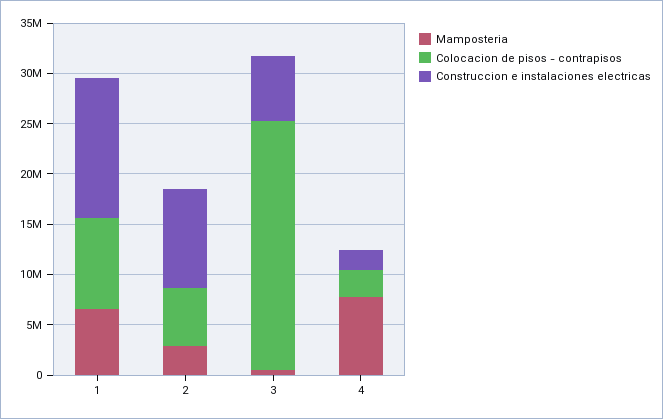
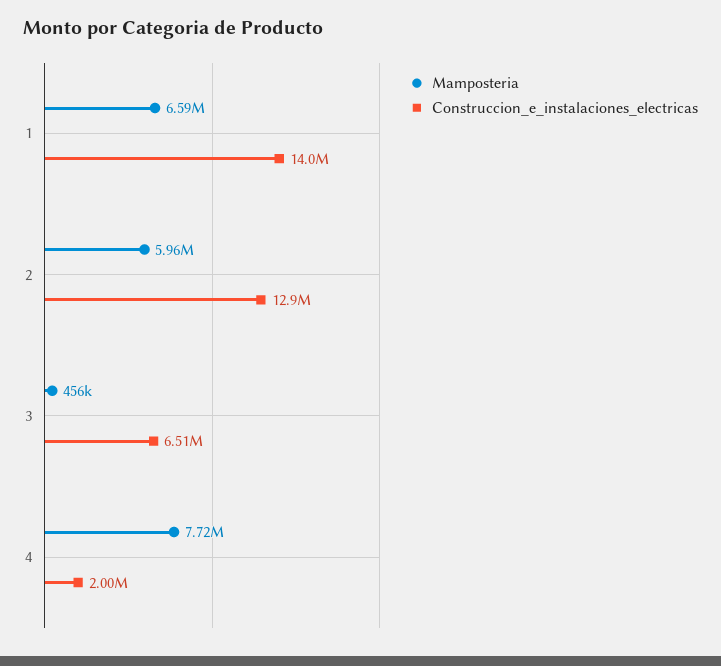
  {
    "Mamposteria": {
      "1": 6590000,
-     "2": 3000000,
+     "2": 5960000,
      "3": 456000,
      "4": 7720000
    },
-   "Colocacion de pisos - contrapisos": {
-     "1": 9000000,
-     "2": 6000000,
-     "3": 25000000,
-     "4": 3000000
-   },
    "Construccion e instalaciones electricas": {
      "1": 14000000,
-     "2": 10000000,
+     "2": 12900000,
      "3": 6510000,
      "4": 2000000
    }
  }

